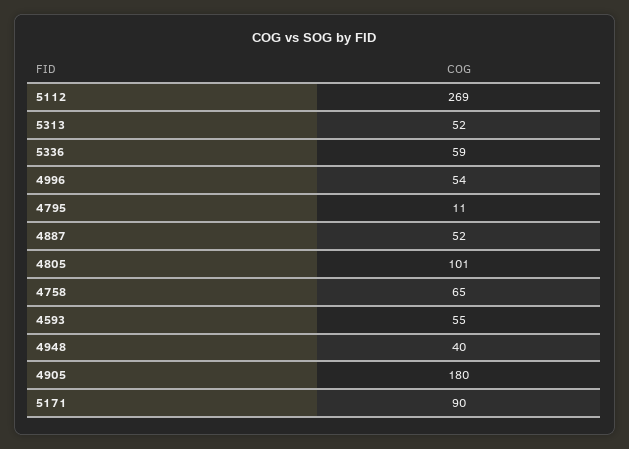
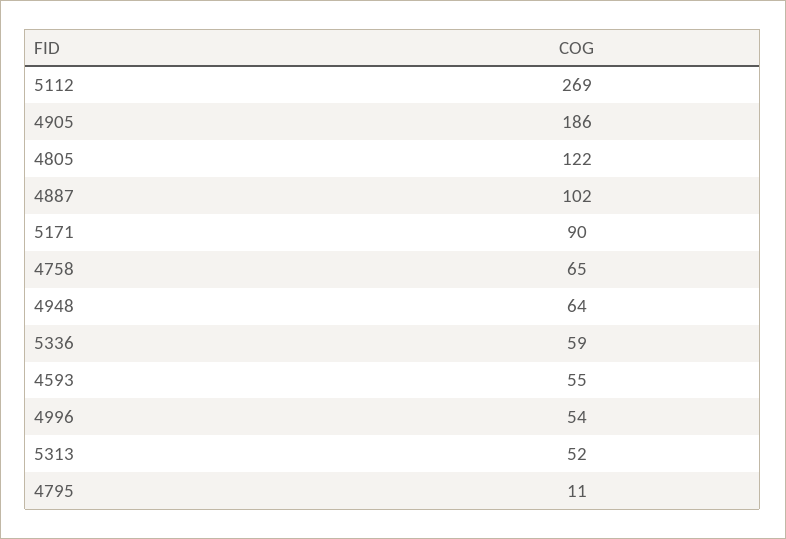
  {
    "5112": 269,
    "5313": 52,
    "5336": 59,
    "4996": 54,
    "4795": 11,
-   "4887": 52,
+   "4887": 102,
-   "4805": 101,
+   "4805": 122,
    "4758": 65,
    "4593": 55,
-   "4948": 40,
+   "4948": 64,
-   "4905": 180,
+   "4905": 186,
    "5171": 90
  }

